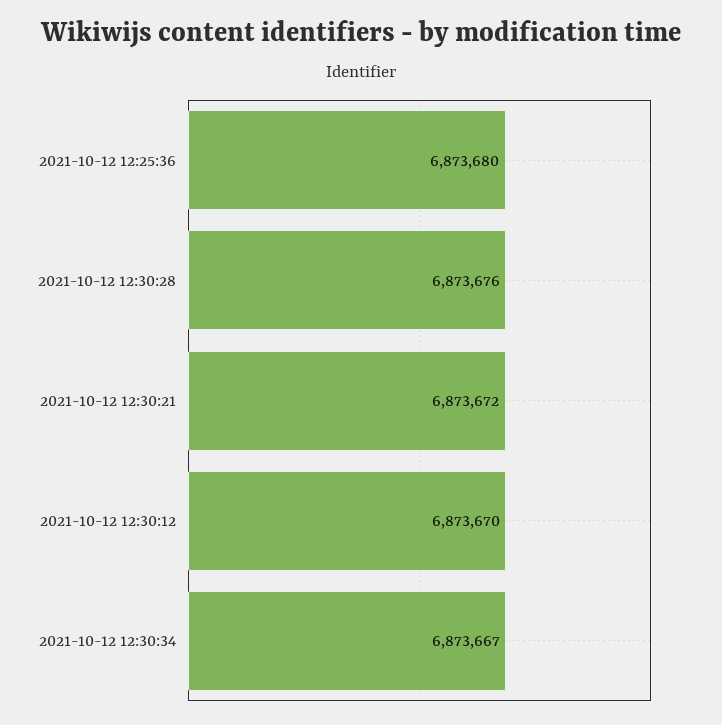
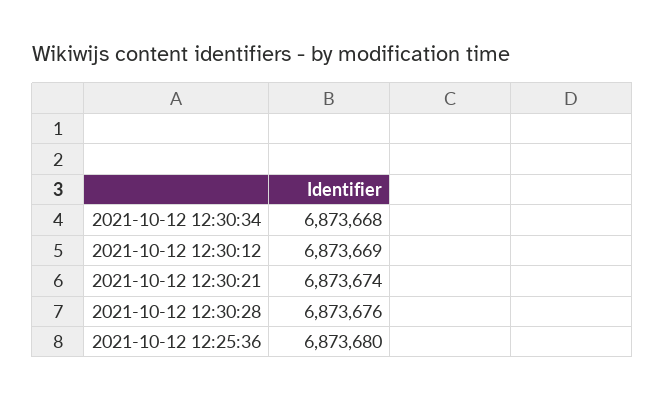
  {
    "2021-10-12 12:25:36": 6873680,
    "2021-10-12 12:30:28": 6873676,
-   "2021-10-12 12:30:21": 6873672,
+   "2021-10-12 12:30:21": 6873674,
-   "2021-10-12 12:30:12": 6873670,
+   "2021-10-12 12:30:12": 6873669,
-   "2021-10-12 12:30:34": 6873667
+   "2021-10-12 12:30:34": 6873668
  }

